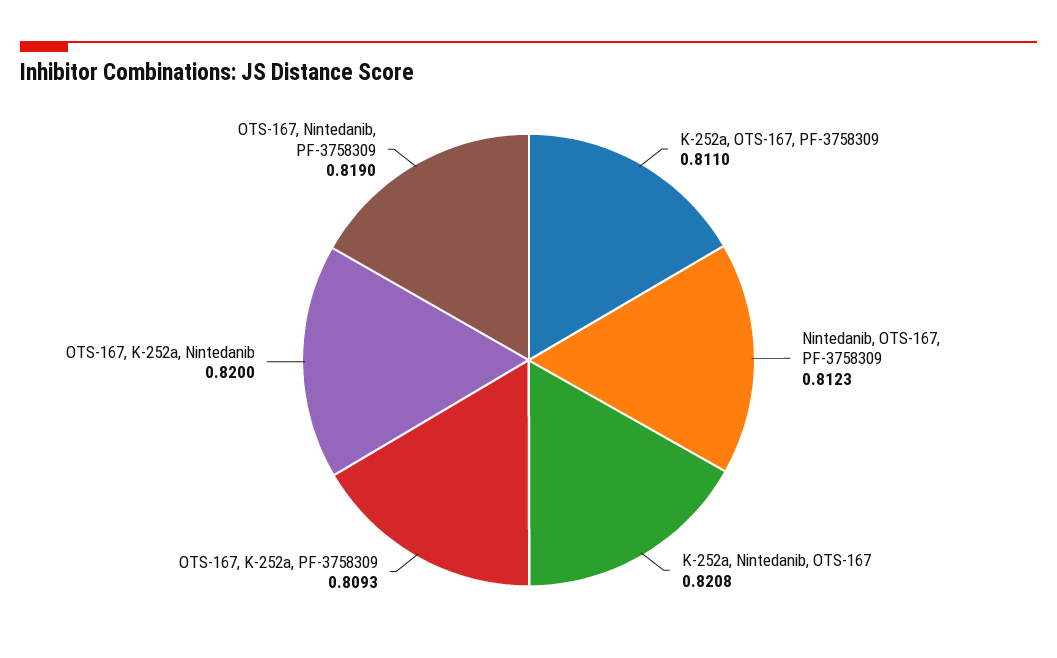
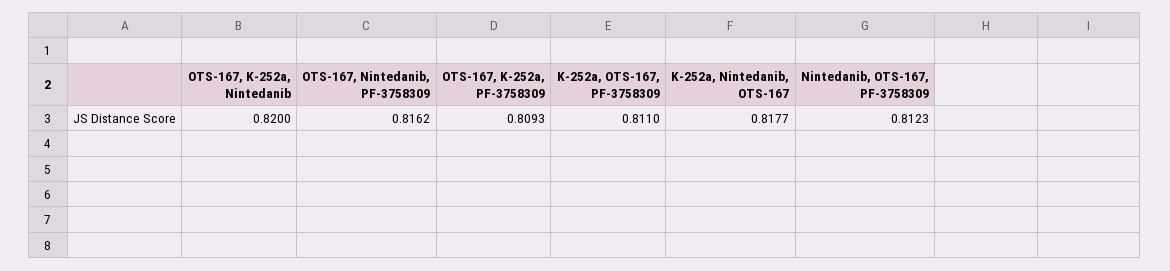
  {
    "K-252a, OTS-167, PF-3758309": 0.811,
    "Nintedanib, OTS-167, PF-3758309": 0.8123,
-   "K-252a, Nintedanib, OTS-167": 0.8208,
+   "K-252a, Nintedanib, OTS-167": 0.8177,
    "OTS-167, K-252a, PF-3758309": 0.8093,
    "OTS-167, K-252a, Nintedanib": 0.82,
-   "OTS-167, Nintedanib, PF-3758309": 0.819
+   "OTS-167, Nintedanib, PF-3758309": 0.8162
  }

